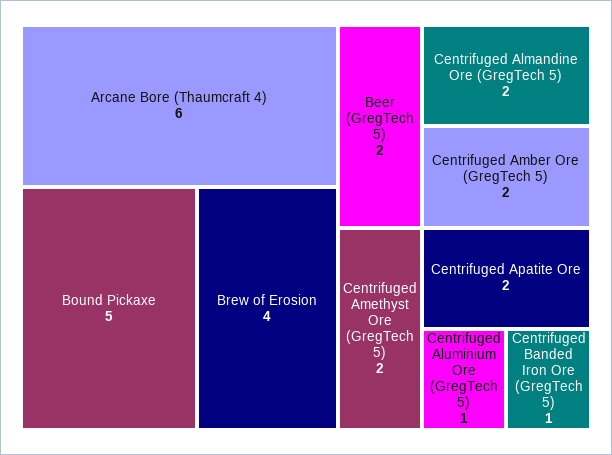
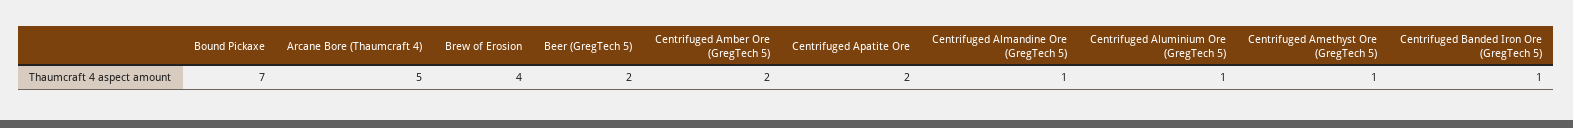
  {
-   "Arcane Bore (Thaumcraft 4)": 6,
+   "Arcane Bore (Thaumcraft 4)": 5,
-   "Bound Pickaxe": 5,
+   "Bound Pickaxe": 7,
    "Brew of Erosion": 4,
    "Beer (GregTech 5)": 2,
-   "Centrifuged Almandine Ore (GregTech 5)": 2,
+   "Centrifuged Almandine Ore (GregTech 5)": 1,
    "Centrifuged Amber Ore (GregTech 5)": 2,
-   "Centrifuged Amethyst Ore (GregTech 5)": 2,
+   "Centrifuged Amethyst Ore (GregTech 5)": 1,
    "Centrifuged Apatite Ore": 2,
    "Centrifuged Aluminium Ore (GregTech 5)": 1,
    "Centrifuged Banded Iron Ore (GregTech 5)": 1
  }

